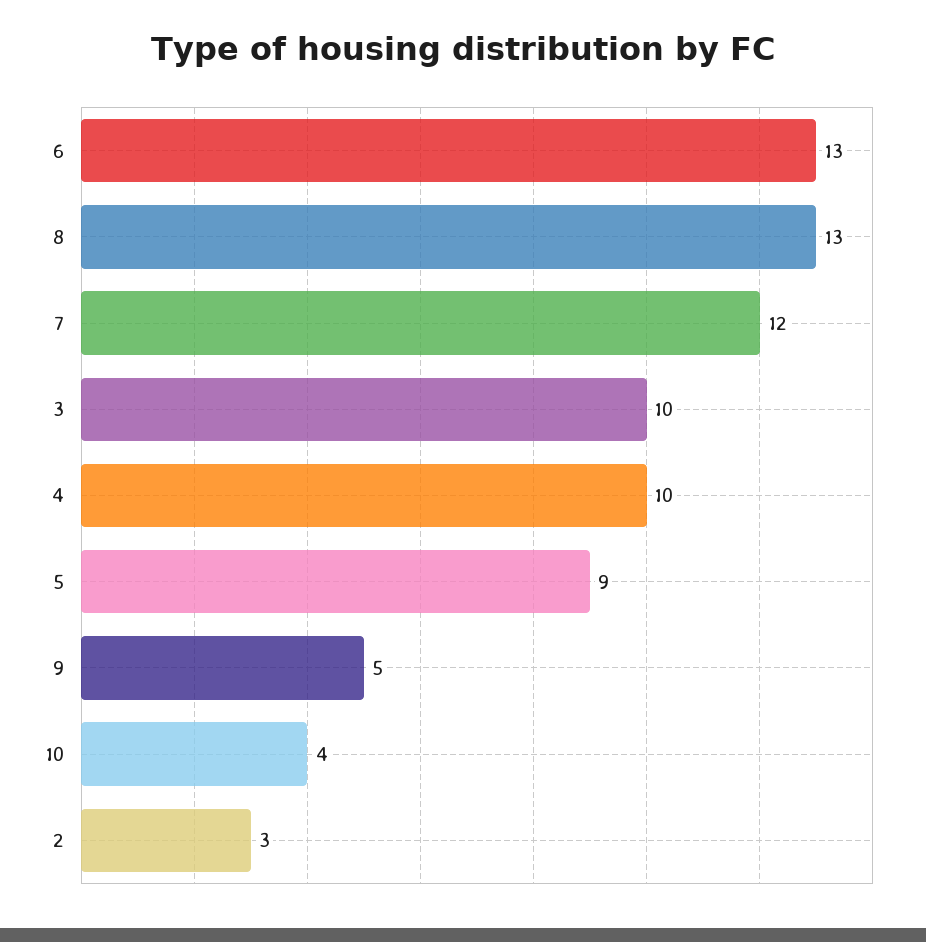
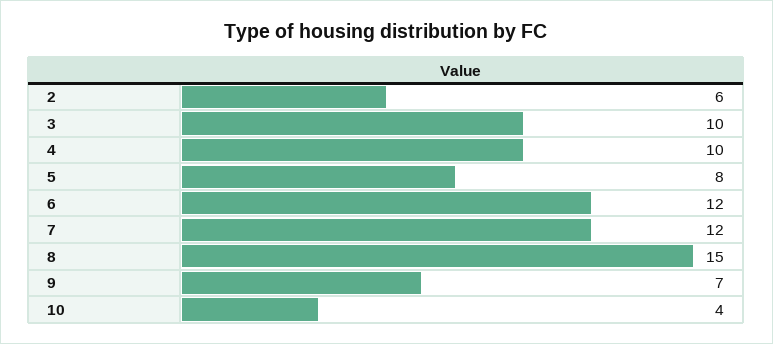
  {
-   "6": 13,
+   "6": 12,
-   "8": 13,
+   "8": 15,
    "7": 12,
    "3": 10,
    "4": 10,
-   "5": 9,
+   "5": 8,
-   "9": 5,
+   "9": 7,
    "10": 4,
-   "2": 3
+   "2": 6
  }

